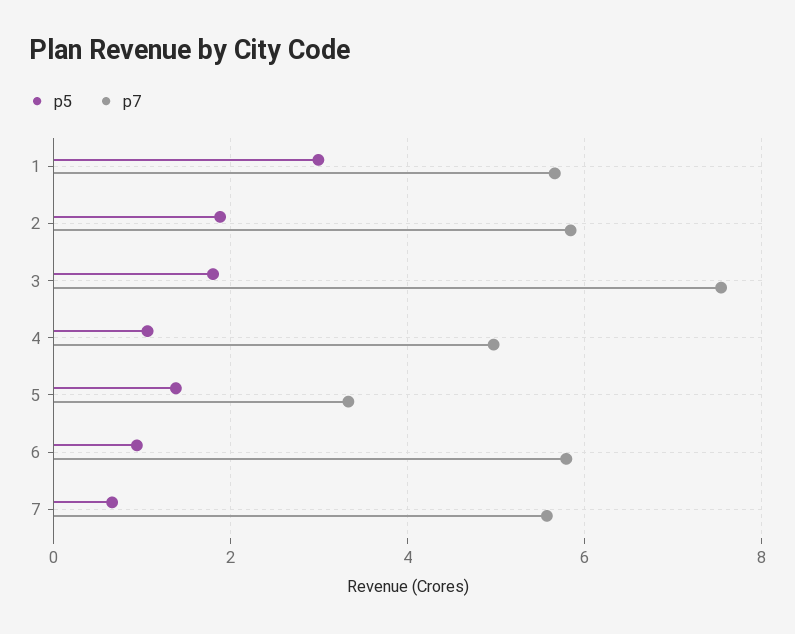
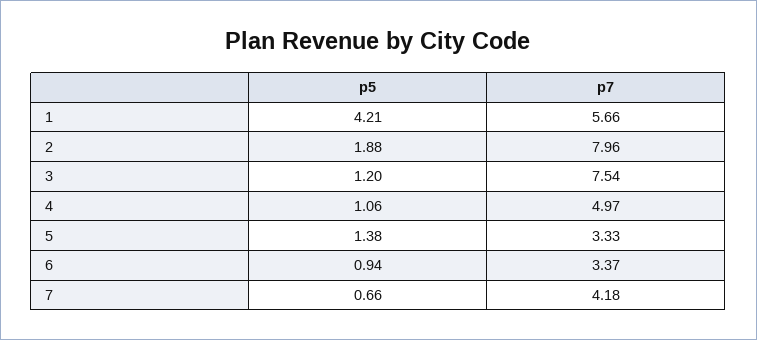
  {
    "p5": {
-     "1": 3,
+     "1": 4.21,
      "2": 1.88,
-     "3": 1.8,
+     "3": 1.2,
      "4": 1.06,
      "5": 1.38,
      "6": 0.94,
      "7": 0.66
    },
    "p7": {
      "1": 5.66,
-     "2": 5.8,
+     "2": 7.96,
      "3": 7.54,
      "4": 4.97,
      "5": 3.33,
-     "6": 5.8,
+     "6": 3.37,
-     "7": 5.6
+     "7": 4.18
    }
  }

